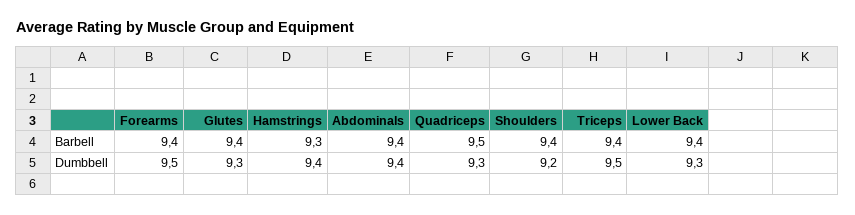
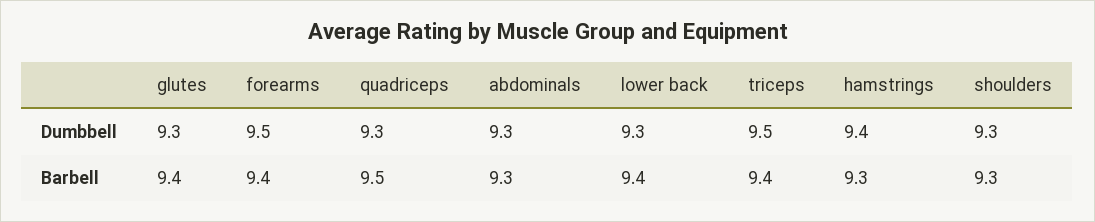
  {
    "Forearms": {
      "Barbell": 9.4,
      "Dumbbell": 9.5
    },
    "Glutes": {
      "Barbell": 9.4,
      "Dumbbell": 9.3
    },
    "Hamstrings": {
      "Barbell": 9.3,
      "Dumbbell": 9.4
    },
    "Abdominals": {
-     "Barbell": 9.4,
+     "Barbell": 9.3,
-     "Dumbbell": 9.4
+     "Dumbbell": 9.3
    },
    "Quadriceps": {
      "Barbell": 9.5,
      "Dumbbell": 9.3
    },
    "Shoulders": {
-     "Barbell": 9.4,
+     "Barbell": 9.3,
-     "Dumbbell": 9.2
+     "Dumbbell": 9.3
    },
    "Triceps": {
      "Barbell": 9.4,
      "Dumbbell": 9.5
    },
    "Lower Back": {
      "Barbell": 9.4,
      "Dumbbell": 9.3
    }
  }

